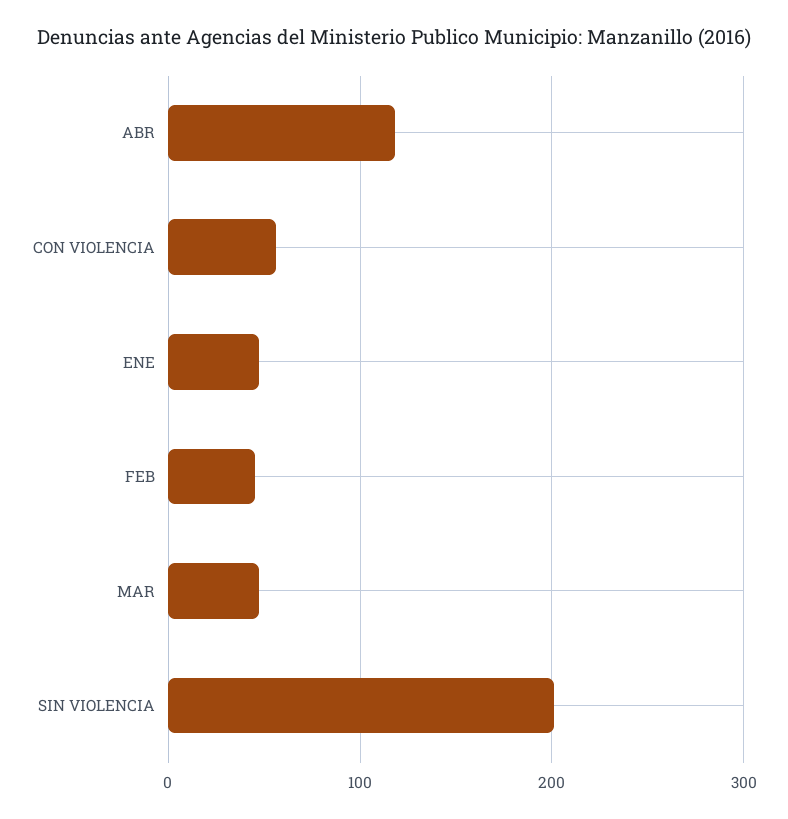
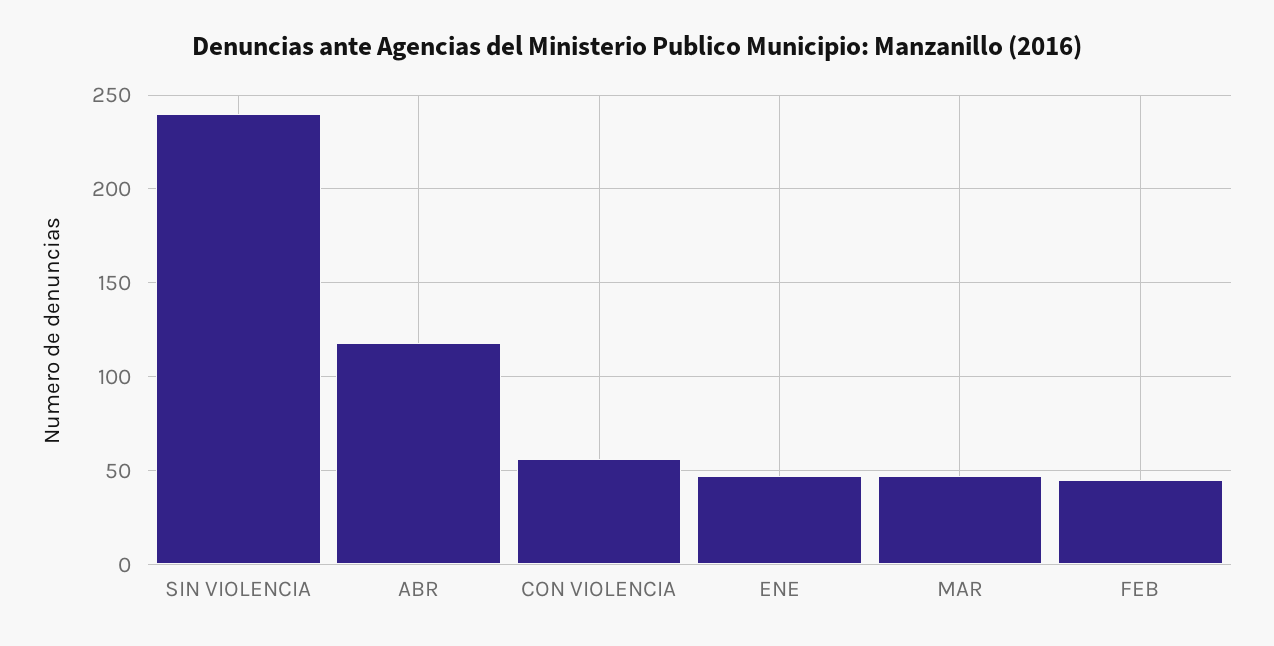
  {
    "ABR": 120,
    "CON VIOLENCIA": 55,
    "ENE": 45,
    "FEB": 45,
    "MAR": 45,
-   "SIN VIOLENCIA": 200
+   "SIN VIOLENCIA": 240
  }

